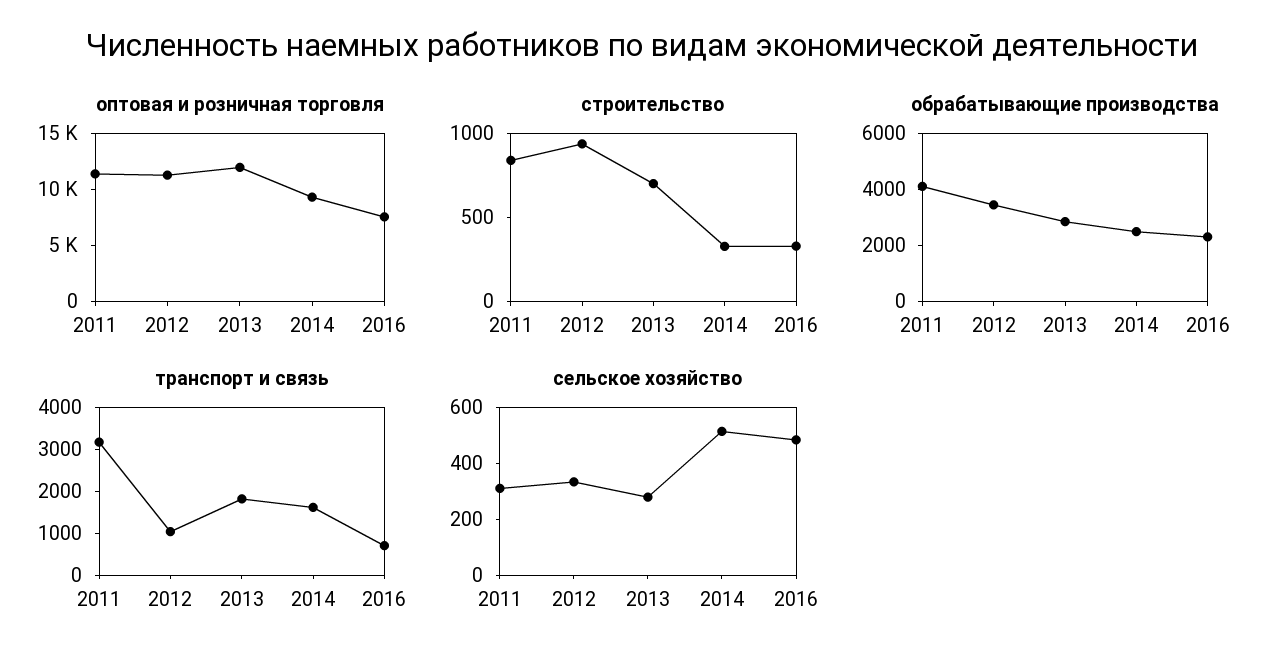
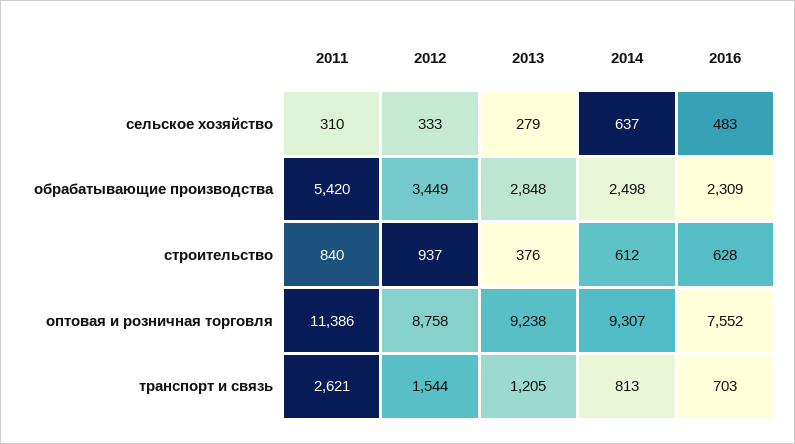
  {
    "оптовая и розничная торговля": {
      "2011": 11386,
-     "2012": 11000,
+     "2012": 8758,
-     "2013": 12000,
+     "2013": 9238,
      "2014": 9307,
      "2016": 7552
    },
    "строительство": {
      "2011": 840,
      "2012": 937,
-     "2013": 700,
+     "2013": 376,
-     "2014": 300,
+     "2014": 612,
-     "2016": 300
+     "2016": 628
    },
    "обрабатывающие производства": {
-     "2011": 4000,
+     "2011": 5420,
      "2012": 3449,
      "2013": 2848,
      "2014": 2498,
      "2016": 2309
    },
    "транспорт и связь": {
-     "2011": 3200,
+     "2011": 2621,
-     "2012": 1000,
+     "2012": 1544,
-     "2013": 1800,
+     "2013": 1205,
-     "2014": 1600,
+     "2014": 813,
      "2016": 703
    },
    "сельское хозяйство": {
      "2011": 310,
      "2012": 333,
      "2013": 279,
-     "2014": 500,
+     "2014": 637,
      "2016": 483
    }
  }

